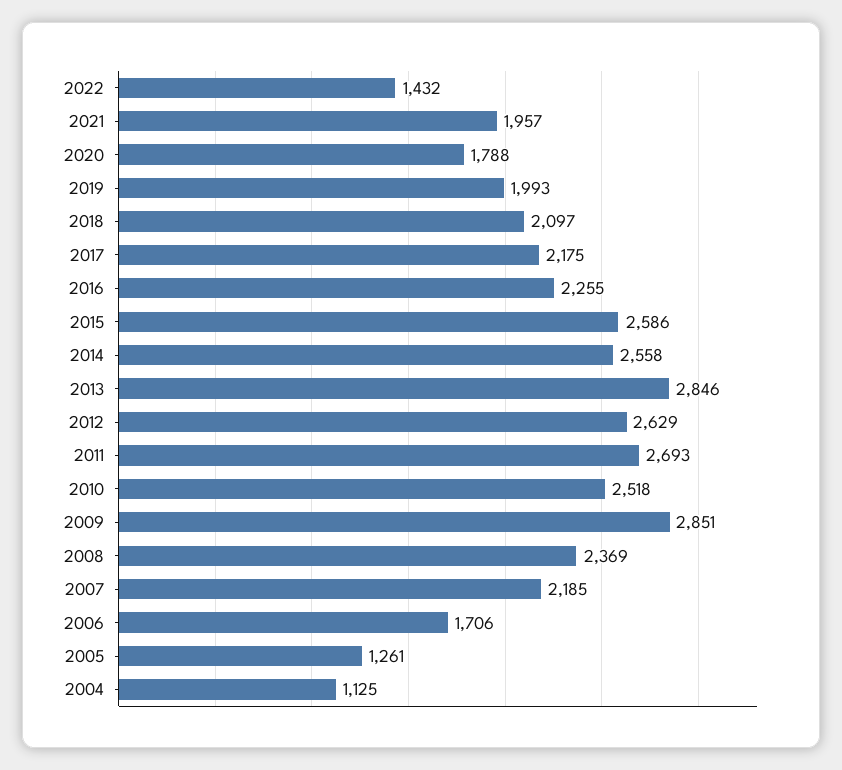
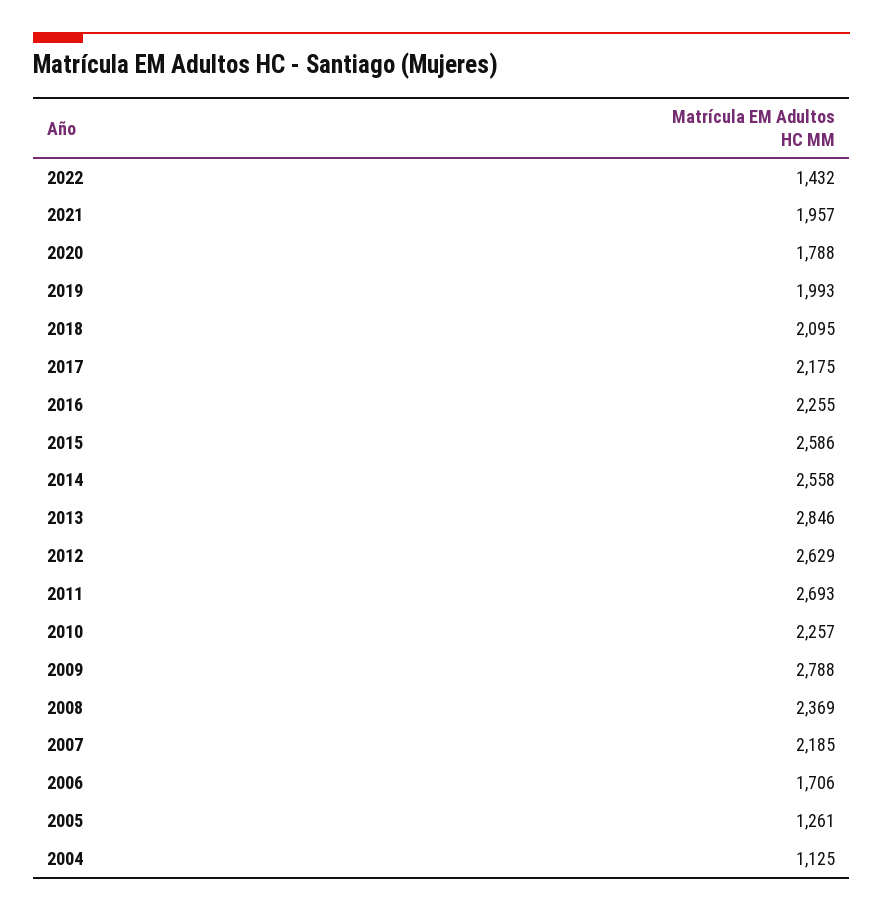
  {
    "2022": 1432,
    "2021": 1957,
    "2020": 1788,
    "2019": 1993,
-   "2018": 2097,
+   "2018": 2095,
    "2017": 2175,
    "2016": 2255,
    "2015": 2586,
    "2014": 2558,
    "2013": 2846,
    "2012": 2629,
    "2011": 2693,
-   "2010": 2518,
+   "2010": 2257,
-   "2009": 2851,
+   "2009": 2788,
    "2008": 2369,
    "2007": 2185,
    "2006": 1706,
    "2005": 1261,
    "2004": 1125
  }

